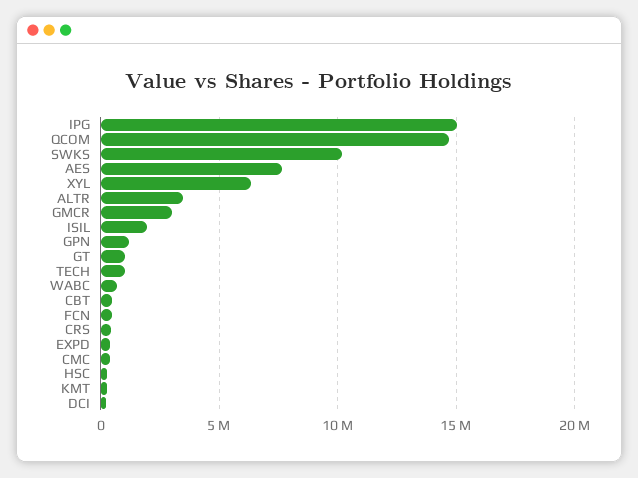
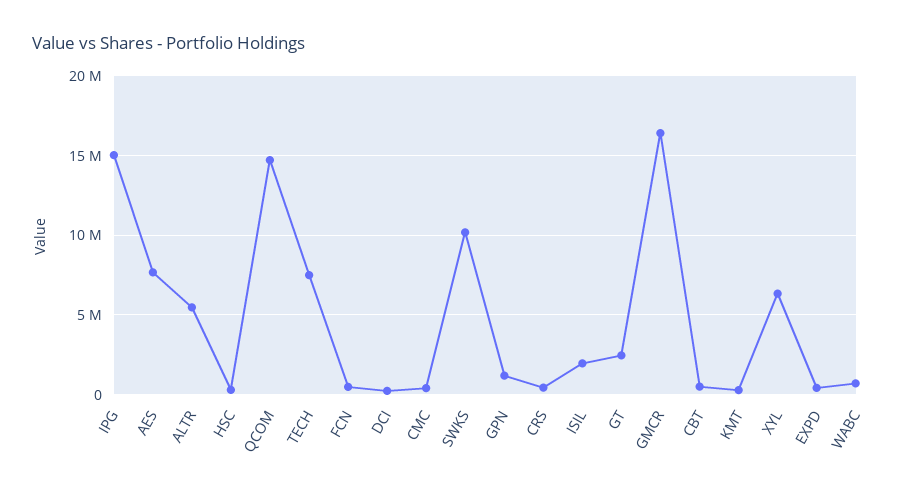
  {
    "IPG": 15000000,
    "QCOM": 14500000,
    "SWKS": 10000000,
    "AES": 7500000,
    "XYL": 6500000,
-   "ALTR": 3500000,
+   "ALTR": 5500000,
-   "GMCR": 3000000,
+   "GMCR": 16500000,
    "ISIL": 2000000,
    "GPN": 1000000,
-   "GT": 1000000,
+   "GT": 2500000,
-   "TECH": 1000000,
+   "TECH": 7500000,
    "WABC": 500000,
    "CBT": 500000,
    "FCN": 500000,
    "CRS": 500000,
    "EXPD": 500000,
    "CMC": 500000,
    "HSC": 500000,
    "KMT": 500000,
    "DCI": 0
  }

